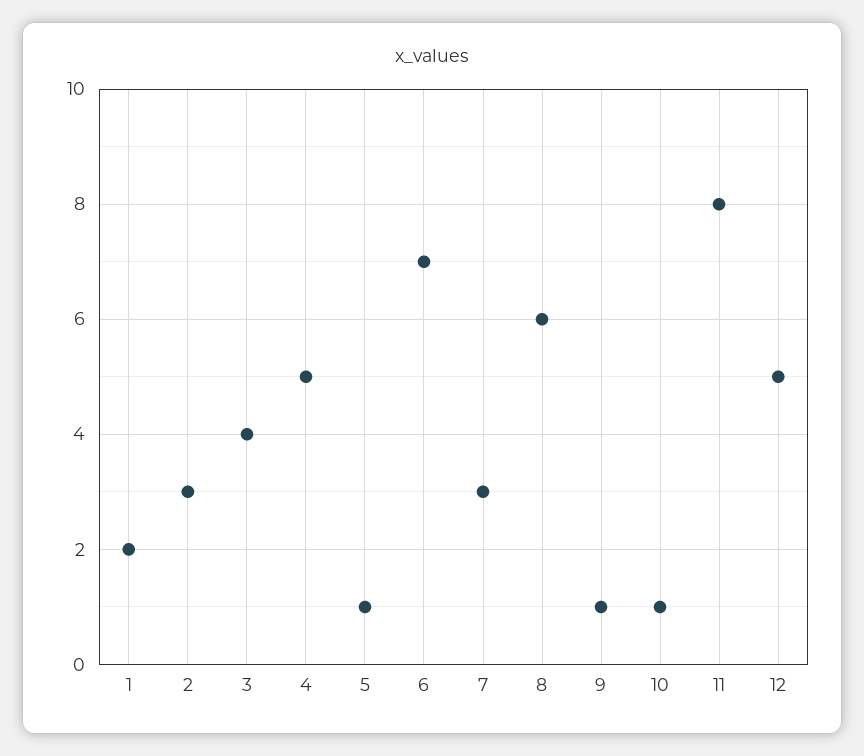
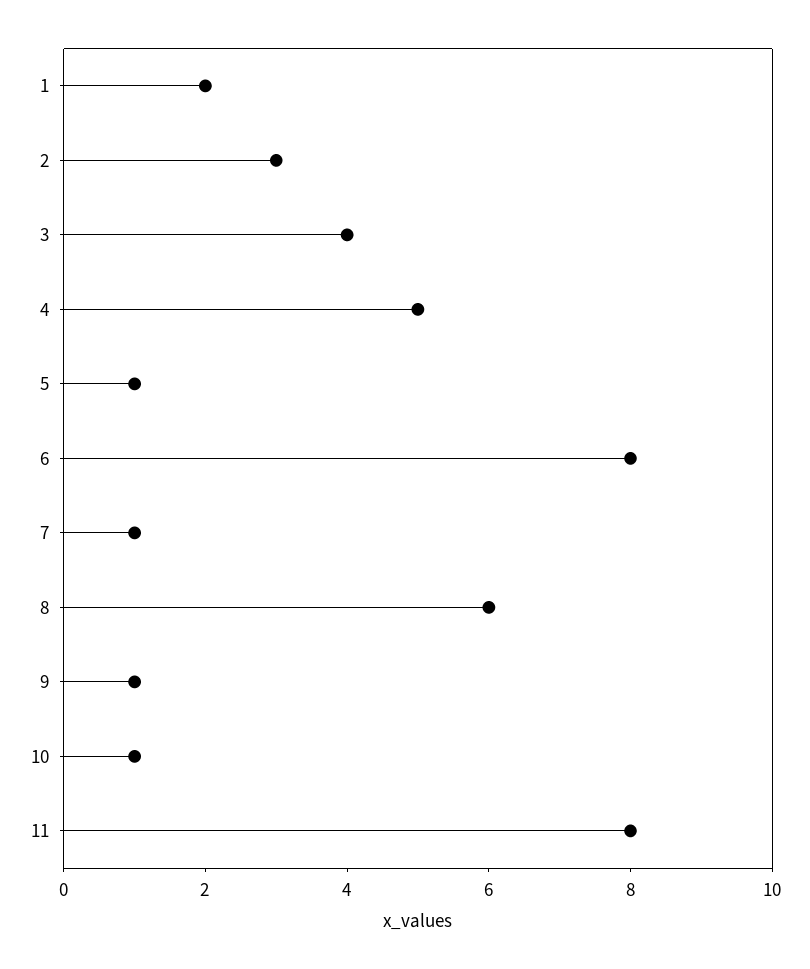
  {
    "1": 2,
    "2": 3,
    "3": 4,
    "4": 5,
    "5": 1,
-   "6": 7,
+   "6": 8,
-   "7": 3,
+   "7": 1,
    "8": 6,
    "9": 1,
    "10": 1,
-   "11": 8,
+   "11": 8
-   "12": 5
  }

